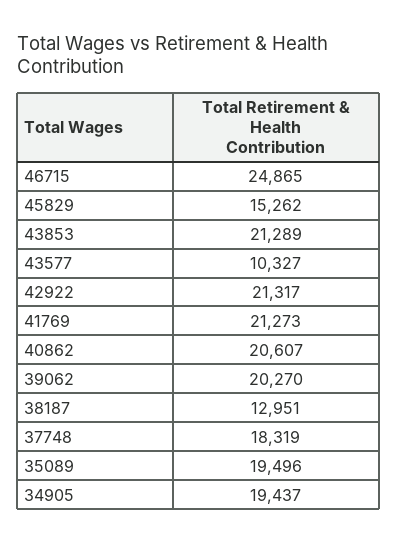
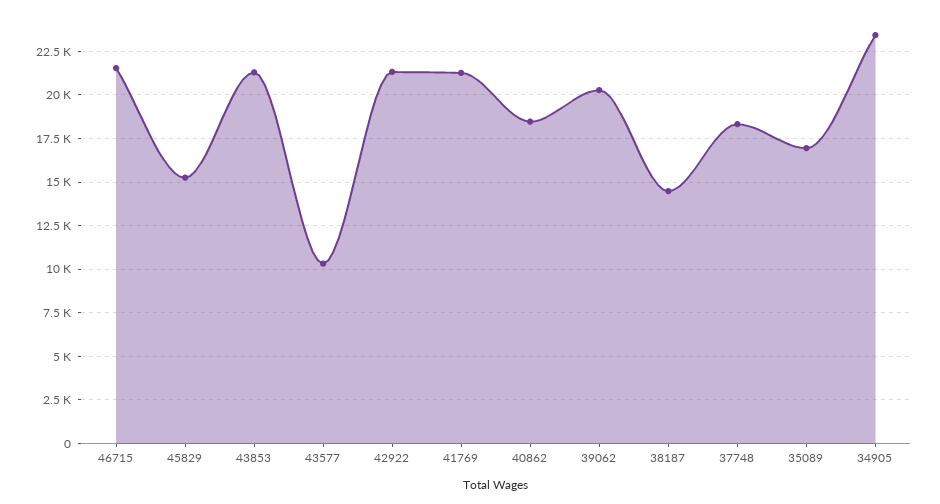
  {
-   "46715": 24865,
+   "46715": 21500,
    "45829": 15262,
    "43853": 21289,
    "43577": 10327,
    "42922": 21317,
    "41769": 21273,
-   "40862": 20607,
+   "40862": 18500,
    "39062": 20270,
-   "38187": 12951,
+   "38187": 14500,
    "37748": 18319,
-   "35089": 19496,
+   "35089": 17000,
-   "34905": 19437
+   "34905": 23500
  }

